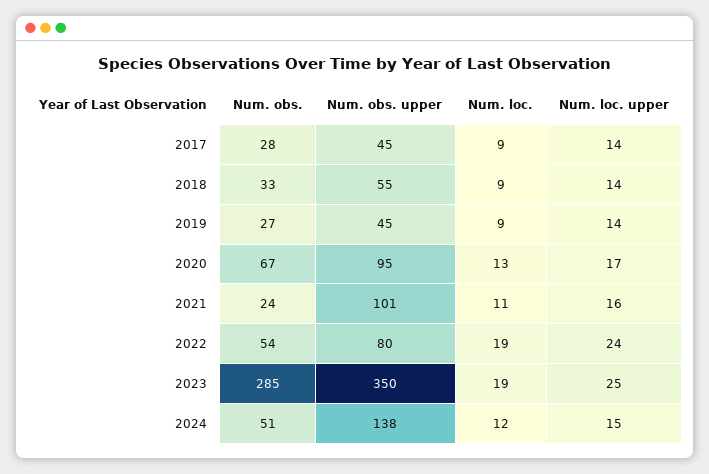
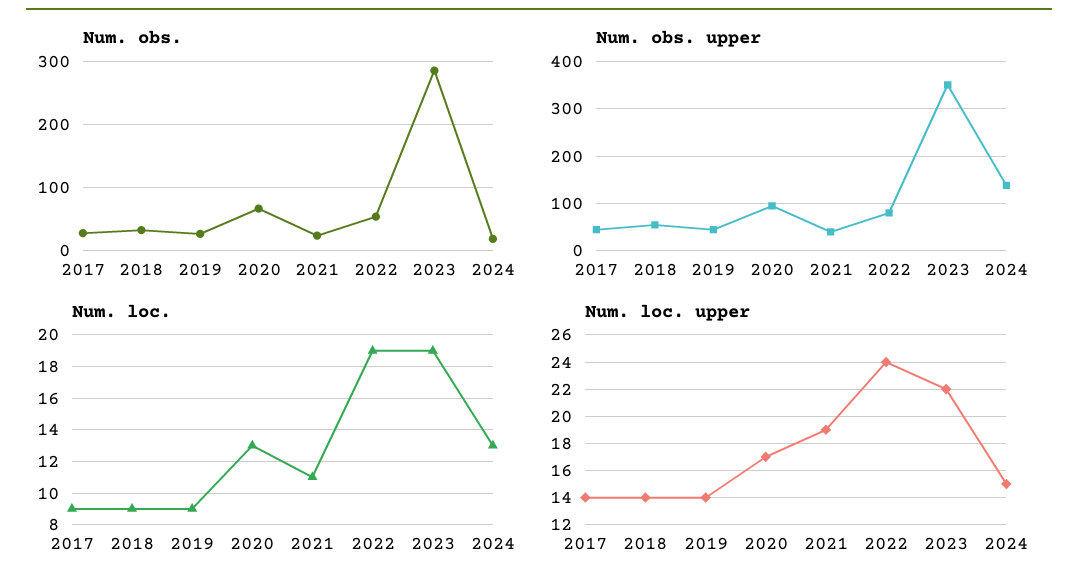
  {
    "Num. obs.": {
      "2017": 28,
      "2018": 33,
      "2019": 27,
      "2020": 67,
      "2021": 24,
      "2022": 54,
      "2023": 285,
-     "2024": 51
+     "2024": 20
    },
    "Num. obs. upper": {
      "2017": 45,
      "2018": 55,
      "2019": 45,
      "2020": 95,
-     "2021": 101,
+     "2021": 40,
      "2022": 80,
      "2023": 350,
      "2024": 138
    },
    "Num. loc.": {
      "2017": 9,
      "2018": 9,
      "2019": 9,
      "2020": 13,
      "2021": 11,
      "2022": 19,
      "2023": 19,
-     "2024": 12
+     "2024": 13
    },
    "Num. loc. upper": {
      "2017": 14,
      "2018": 14,
      "2019": 14,
      "2020": 17,
-     "2021": 16,
+     "2021": 19,
      "2022": 24,
-     "2023": 25,
+     "2023": 22,
      "2024": 15
    }
  }

